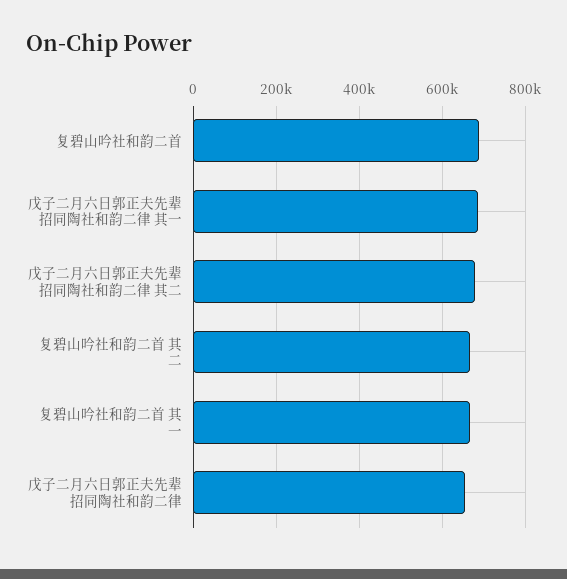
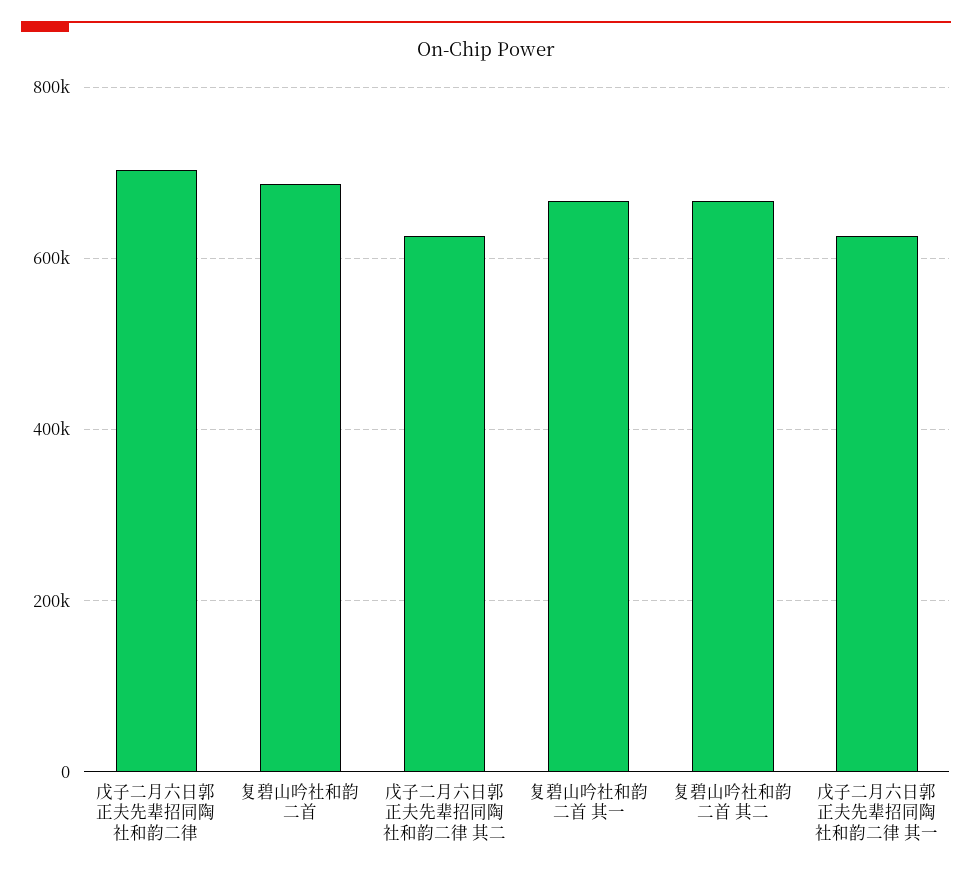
  {
    "复碧山吟社和韵二首": 680000,
-   "戊子二月六日郭正夫先辈招同陶社和韵二律 其一": 680000,
+   "戊子二月六日郭正夫先辈招同陶社和韵二律 其一": 620000,
-   "戊子二月六日郭正夫先辈招同陶社和韵二律 其二": 680000,
+   "戊子二月六日郭正夫先辈招同陶社和韵二律 其二": 620000,
    "复碧山吟社和韵二首 其二": 660000,
    "复碧山吟社和韵二首 其一": 660000,
-   "戊子二月六日郭正夫先辈招同陶社和韵二律": 660000
+   "戊子二月六日郭正夫先辈招同陶社和韵二律": 700000
  }

